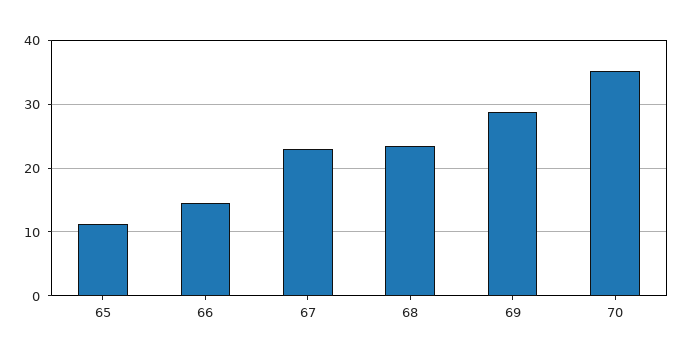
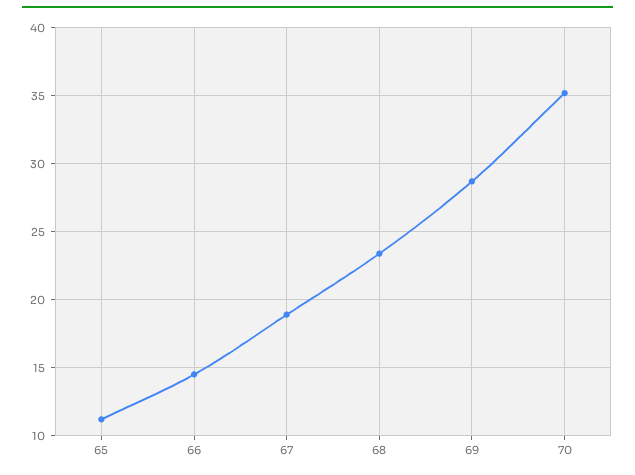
  {
    "65": 11,
    "66": 14.5,
-   "67": 23,
+   "67": 19,
    "68": 23.5,
    "69": 28.5,
    "70": 35
  }

